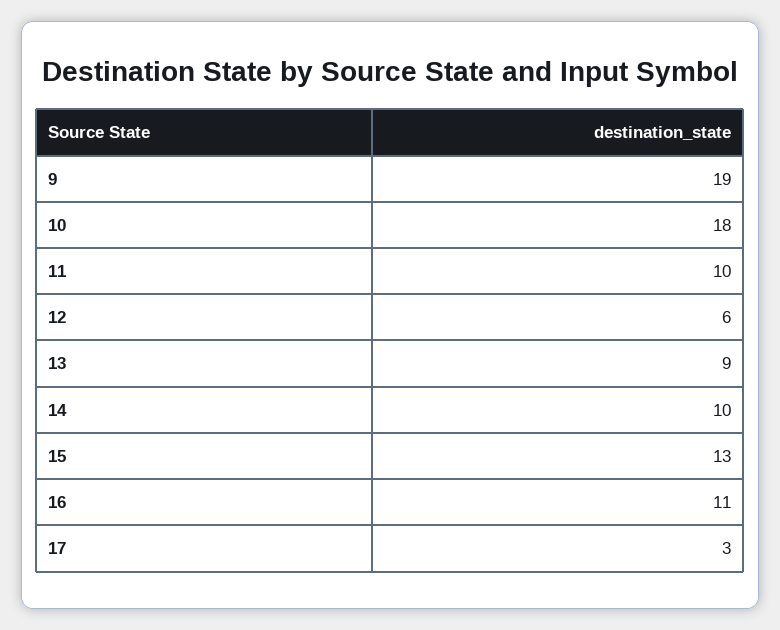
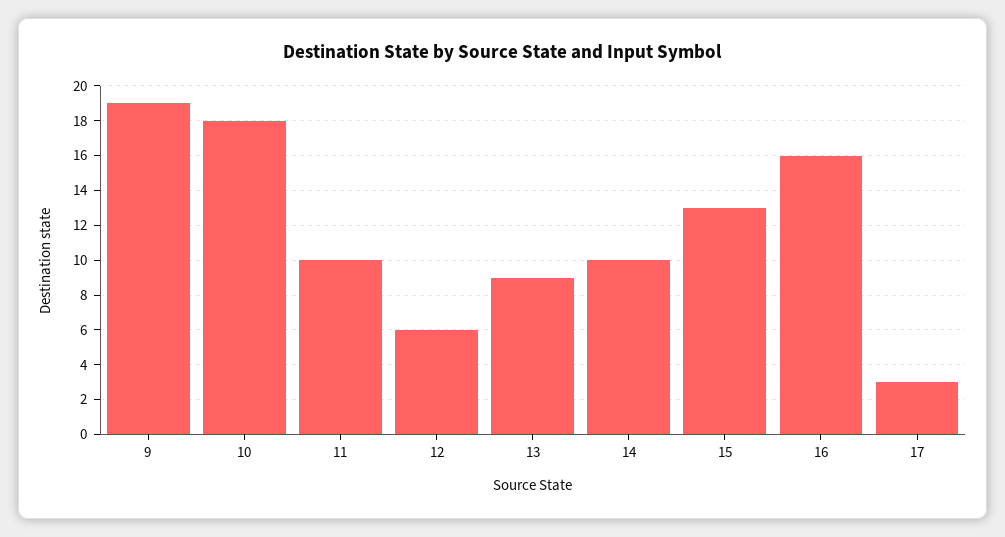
  {
    "9": 19,
    "10": 18,
    "11": 10,
    "12": 6,
    "13": 9,
    "14": 10,
    "15": 13,
-   "16": 11,
+   "16": 16,
    "17": 3
  }

